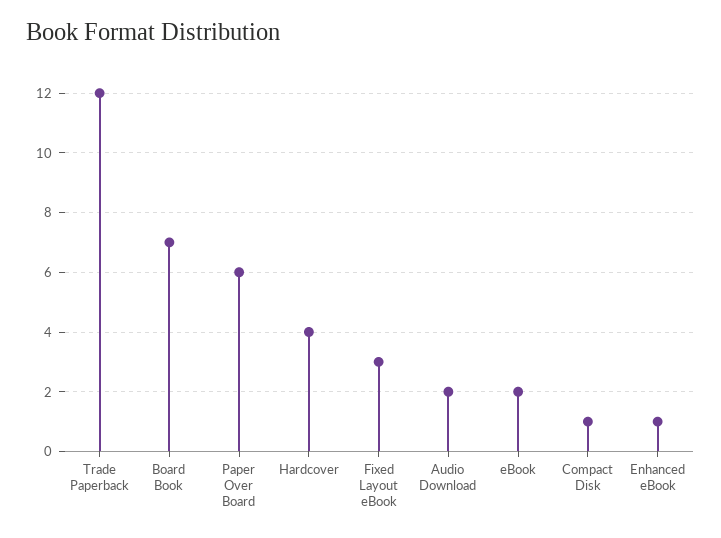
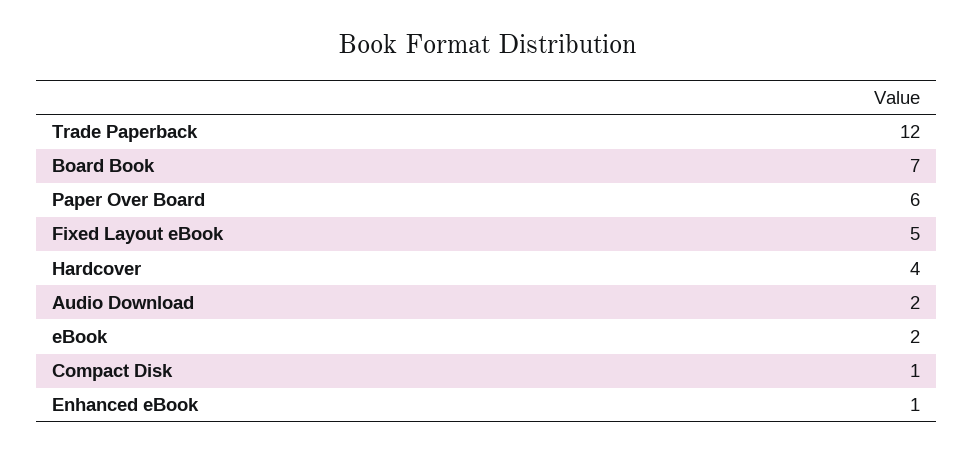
  {
    "Trade Paperback": 12,
    "Board Book": 7,
    "Paper Over Board": 6,
    "Hardcover": 4,
-   "Fixed Layout eBook": 3,
+   "Fixed Layout eBook": 5,
    "Audio Download": 2,
    "eBook": 2,
    "Compact Disk": 1,
    "Enhanced eBook": 1
  }

